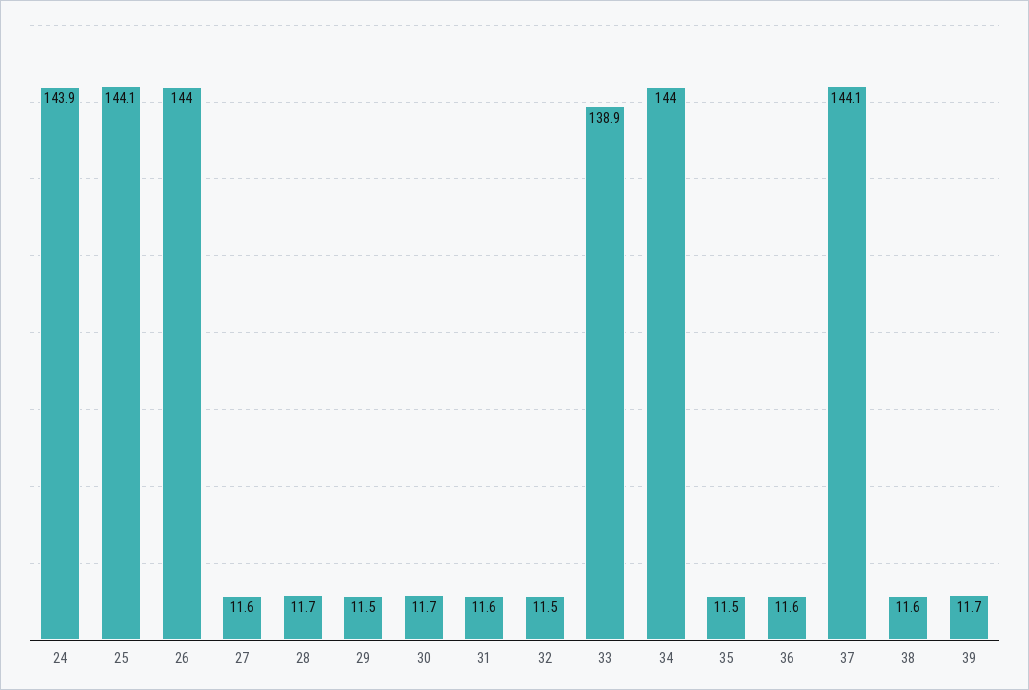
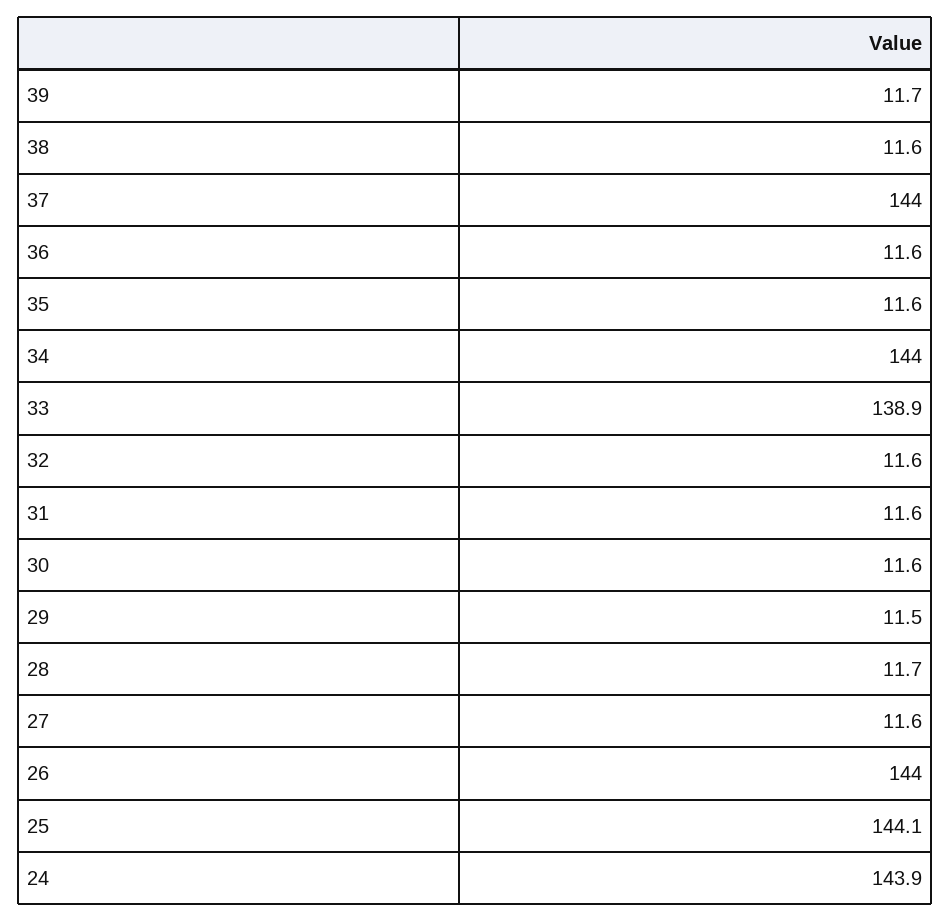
  {
    "24": 143.9,
    "25": 144.1,
    "26": 144,
    "27": 11.6,
    "28": 11.7,
    "29": 11.5,
-   "30": 11.7,
+   "30": 11.6,
    "31": 11.6,
-   "32": 11.5,
+   "32": 11.6,
    "33": 138.9,
    "34": 144,
-   "35": 11.5,
+   "35": 11.6,
    "36": 11.6,
-   "37": 144.1,
+   "37": 144,
    "38": 11.6,
    "39": 11.7
  }

